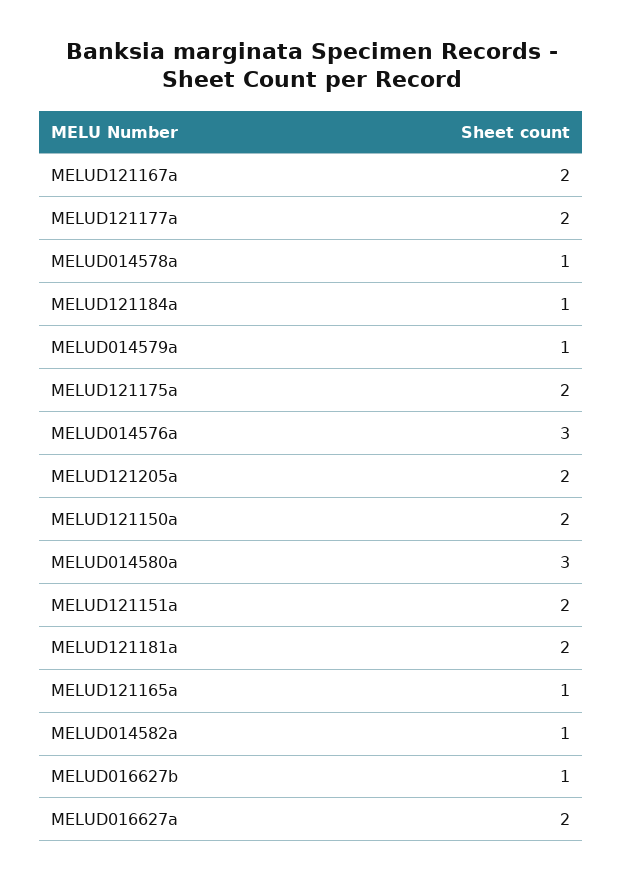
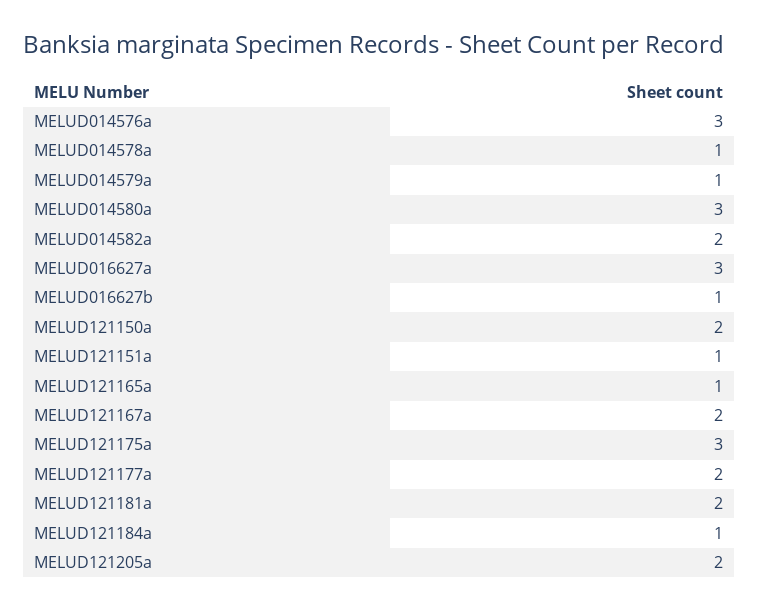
  {
    "MELUD121167a": 2,
    "MELUD121177a": 2,
    "MELUD014578a": 1,
    "MELUD121184a": 1,
    "MELUD014579a": 1,
-   "MELUD121175a": 2,
+   "MELUD121175a": 3,
    "MELUD014576a": 3,
    "MELUD121205a": 2,
    "MELUD121150a": 2,
    "MELUD014580a": 3,
-   "MELUD121151a": 2,
+   "MELUD121151a": 1,
    "MELUD121181a": 2,
    "MELUD121165a": 1,
-   "MELUD014582a": 1,
+   "MELUD014582a": 2,
    "MELUD016627b": 1,
-   "MELUD016627a": 2
+   "MELUD016627a": 3
  }

